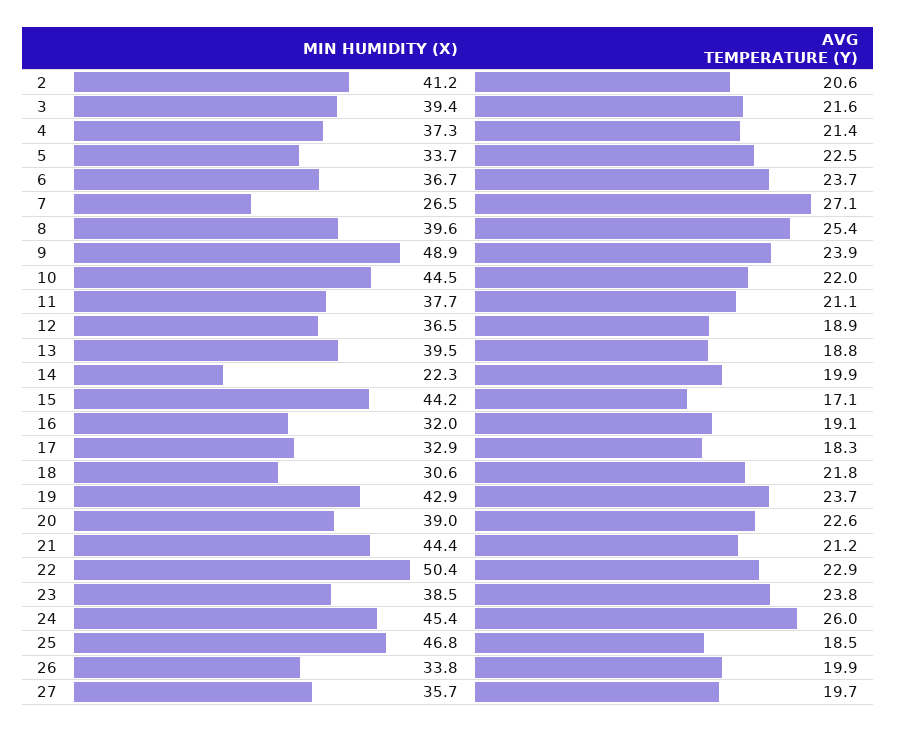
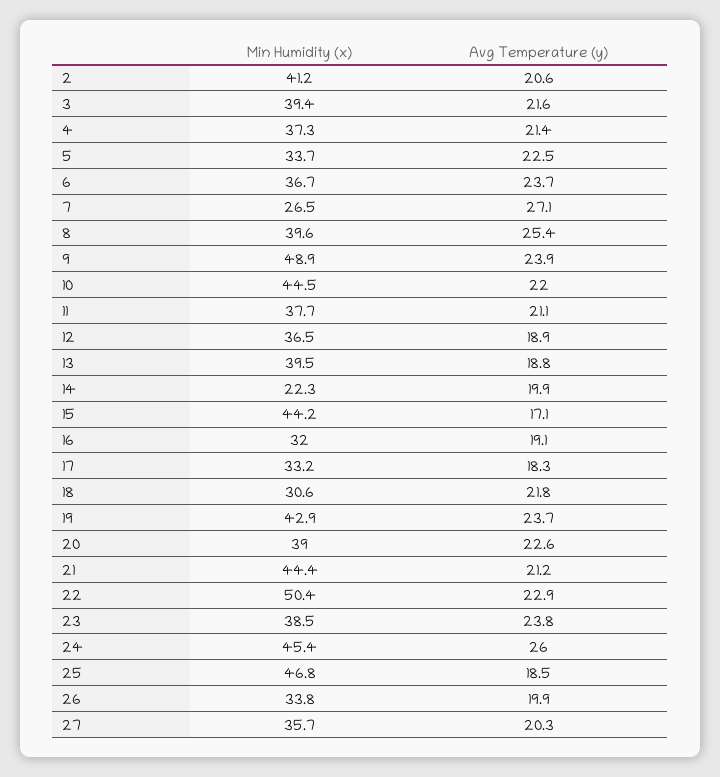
  {
    "MIN HUMIDITY (X)": {
      "2": 41.2,
      "3": 39.4,
      "4": 37.3,
      "5": 33.7,
      "6": 36.7,
      "7": 26.5,
      "8": 39.6,
      "9": 48.9,
      "10": 44.5,
      "11": 37.7,
      "12": 36.5,
      "13": 39.5,
      "14": 22.3,
      "15": 44.2,
      "16": 32,
-     "17": 32.9,
+     "17": 33.2,
      "18": 30.6,
      "19": 42.9,
      "20": 39,
      "21": 44.4,
      "22": 50.4,
      "23": 38.5,
      "24": 45.4,
      "25": 46.8,
      "26": 33.8,
      "27": 35.7
    },
    "AVG TEMPERATURE (Y)": {
      "2": 20.6,
      "3": 21.6,
      "4": 21.4,
      "5": 22.5,
      "6": 23.7,
      "7": 27.1,
      "8": 25.4,
      "9": 23.9,
      "10": 22,
      "11": 21.1,
      "12": 18.9,
      "13": 18.8,
      "14": 19.9,
      "15": 17.1,
      "16": 19.1,
      "17": 18.3,
      "18": 21.8,
      "19": 23.7,
      "20": 22.6,
      "21": 21.2,
      "22": 22.9,
      "23": 23.8,
      "24": 26,
      "25": 18.5,
      "26": 19.9,
-     "27": 19.7
+     "27": 20.3
    }
  }

